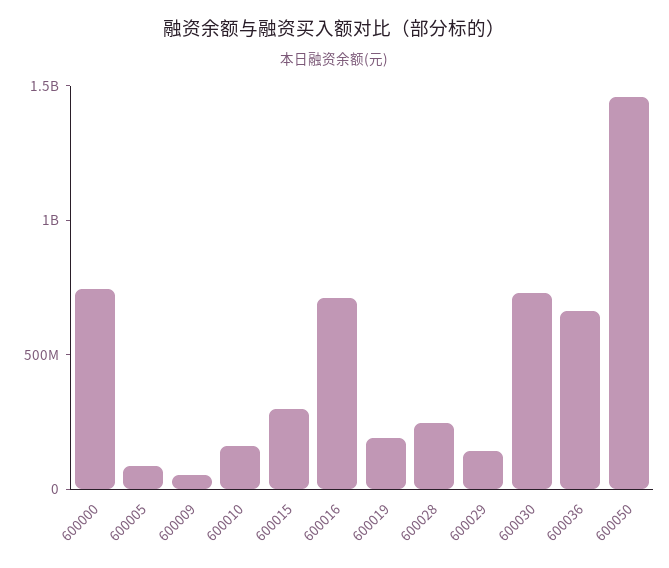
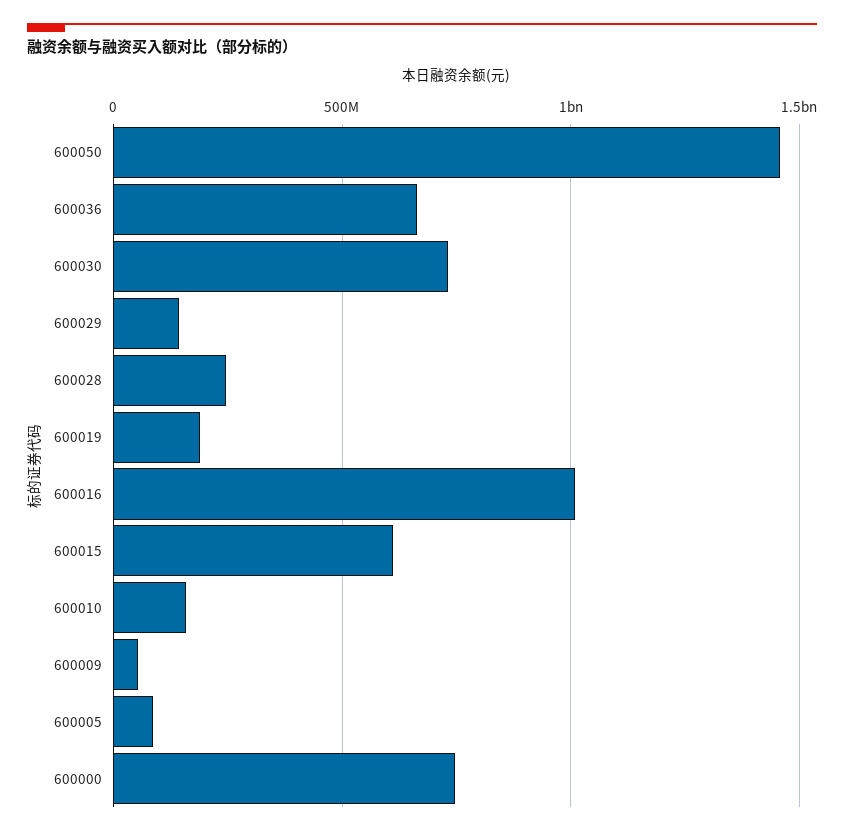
  {
    "600000": 750000000,
    "600005": 100000000,
    "600009": 50000000,
    "600010": 150000000,
-   "600015": 300000000,
+   "600015": 600000000,
-   "600016": 700000000,
+   "600016": 1000000000,
    "600019": 200000000,
    "600028": 250000000,
    "600029": 150000000,
    "600030": 750000000,
    "600036": 650000000,
    "600050": 1450000000
  }

